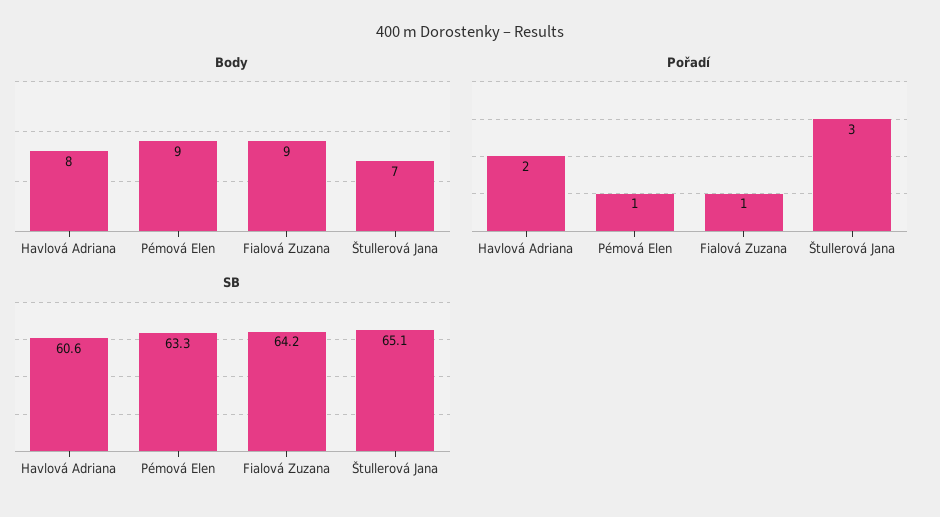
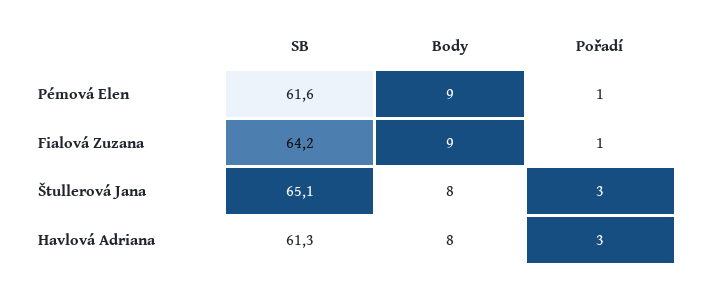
  {
    "Body": {
      "Havlová Adriana": 8,
      "Pémová Elen": 9,
      "Fialová Zuzana": 9,
-     "Štullerová Jana": 7
+     "Štullerová Jana": 8
    },
    "Pořadí": {
-     "Havlová Adriana": 2,
+     "Havlová Adriana": 3,
      "Pémová Elen": 1,
      "Fialová Zuzana": 1,
      "Štullerová Jana": 3
    },
    "SB": {
-     "Havlová Adriana": 60.6,
+     "Havlová Adriana": 61.3,
-     "Pémová Elen": 63.3,
+     "Pémová Elen": 61.6,
      "Fialová Zuzana": 64.2,
      "Štullerová Jana": 65.1
    }
  }

